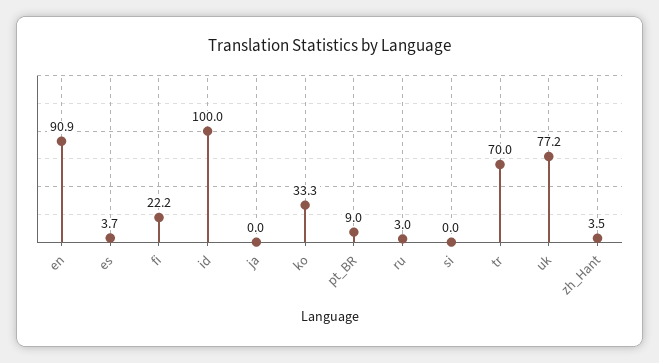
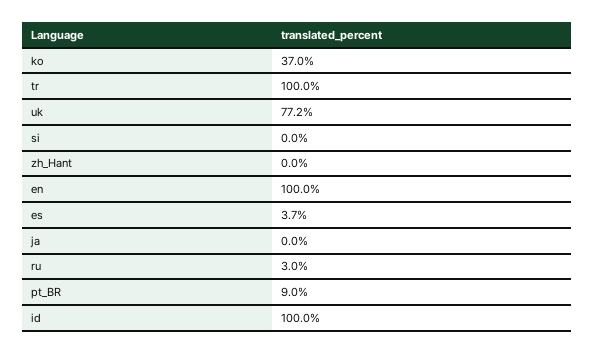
  {
-   "en": 90.9,
+   "en": 100,
    "es": 3.7,
-   "fi": 22.2,
    "id": 100,
    "ja": 0,
-   "ko": 33.3,
+   "ko": 37,
    "pt_BR": 9,
    "ru": 3,
    "si": 0,
-   "tr": 70,
+   "tr": 100,
    "uk": 77.2,
-   "zh_Hant": 3.5
+   "zh_Hant": 0
  }

